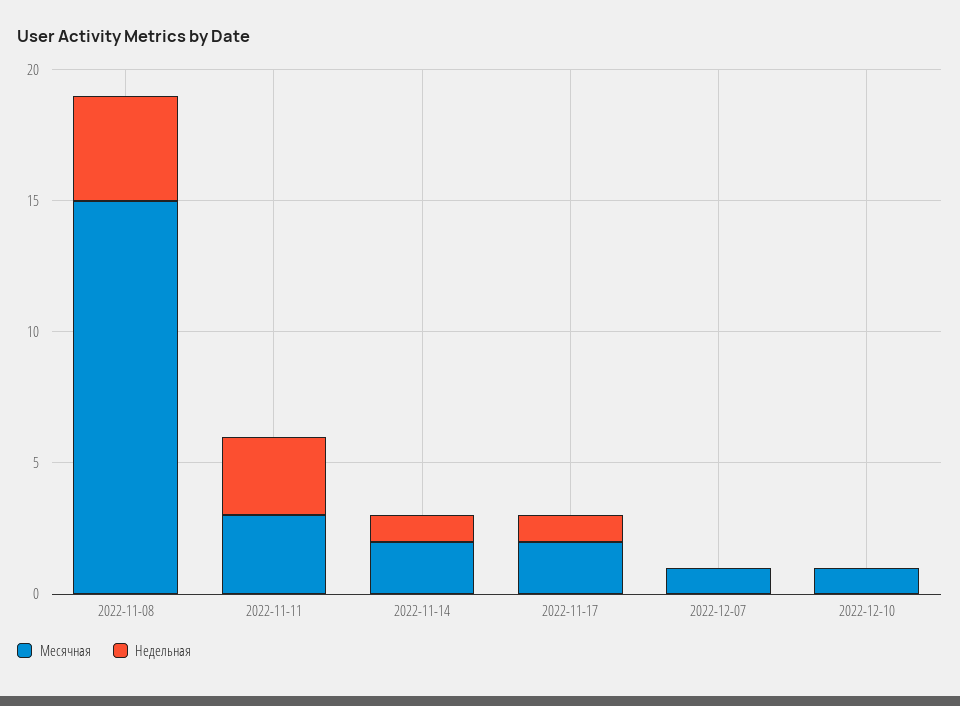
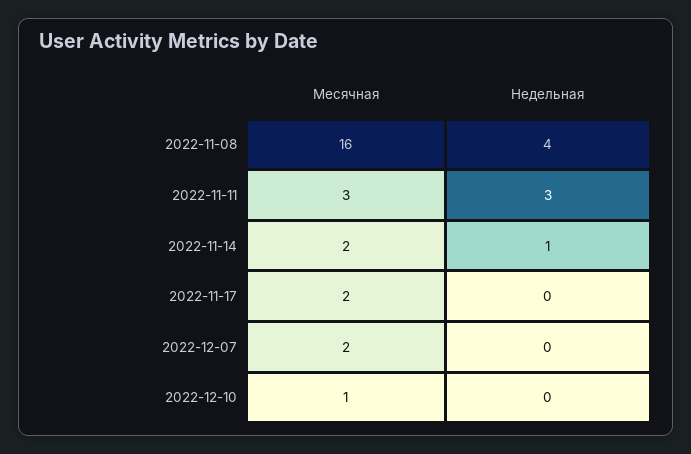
  {
    "Месячная": {
-     "2022-11-08": 15,
+     "2022-11-08": 16,
      "2022-11-11": 3,
      "2022-11-14": 2,
      "2022-11-17": 2,
-     "2022-12-07": 1,
+     "2022-12-07": 2,
      "2022-12-10": 1
    },
    "Недельная": {
      "2022-11-08": 4,
      "2022-11-11": 3,
      "2022-11-14": 1,
-     "2022-11-17": 1,
+     "2022-11-17": 0,
      "2022-12-07": 0,
      "2022-12-10": 0
    }
  }

